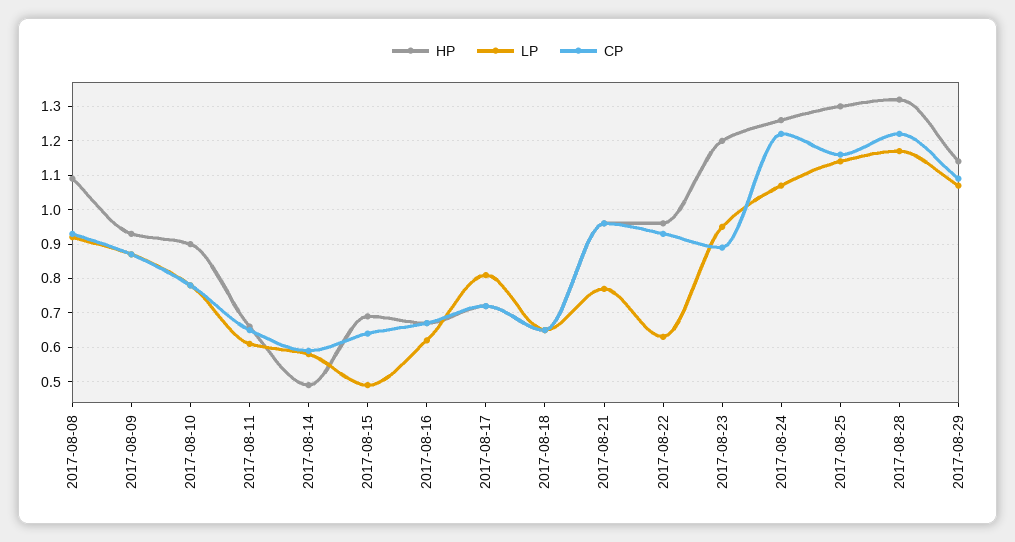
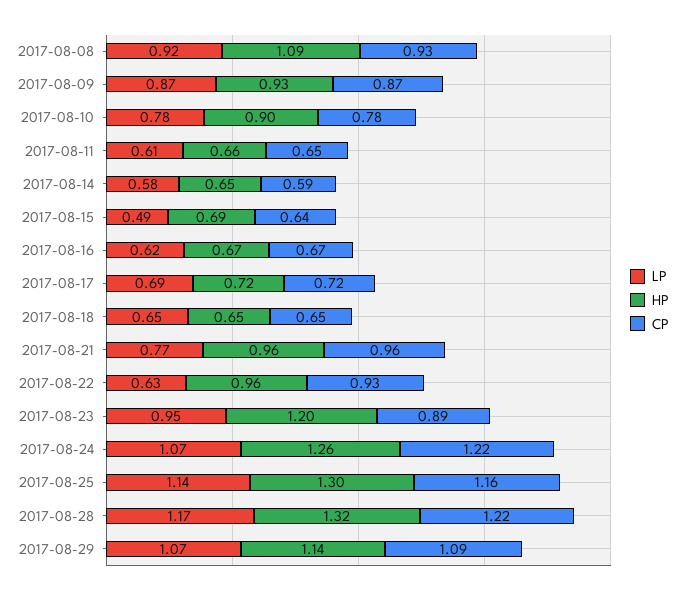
  {
    "HP": {
      "2017-08-08": 1.09,
      "2017-08-09": 0.93,
      "2017-08-10": 0.9,
      "2017-08-11": 0.66,
-     "2017-08-14": 0.5,
+     "2017-08-14": 0.65,
      "2017-08-15": 0.69,
      "2017-08-16": 0.67,
      "2017-08-17": 0.72,
      "2017-08-18": 0.65,
      "2017-08-21": 0.96,
      "2017-08-22": 0.96,
      "2017-08-23": 1.2,
      "2017-08-24": 1.26,
      "2017-08-25": 1.3,
      "2017-08-28": 1.32,
      "2017-08-29": 1.14
    },
    "LP": {
      "2017-08-08": 0.92,
      "2017-08-09": 0.87,
      "2017-08-10": 0.78,
      "2017-08-11": 0.61,
      "2017-08-14": 0.58,
      "2017-08-15": 0.49,
      "2017-08-16": 0.62,
-     "2017-08-17": 0.8,
+     "2017-08-17": 0.69,
      "2017-08-18": 0.65,
      "2017-08-21": 0.77,
      "2017-08-22": 0.63,
      "2017-08-23": 0.95,
      "2017-08-24": 1.07,
      "2017-08-25": 1.14,
      "2017-08-28": 1.17,
      "2017-08-29": 1.07
    },
    "CP": {
      "2017-08-08": 0.93,
      "2017-08-09": 0.87,
      "2017-08-10": 0.78,
      "2017-08-11": 0.65,
      "2017-08-14": 0.59,
      "2017-08-15": 0.64,
      "2017-08-16": 0.67,
      "2017-08-17": 0.72,
      "2017-08-18": 0.65,
      "2017-08-21": 0.96,
      "2017-08-22": 0.93,
      "2017-08-23": 0.89,
      "2017-08-24": 1.22,
      "2017-08-25": 1.16,
      "2017-08-28": 1.22,
      "2017-08-29": 1.09
    }
  }

